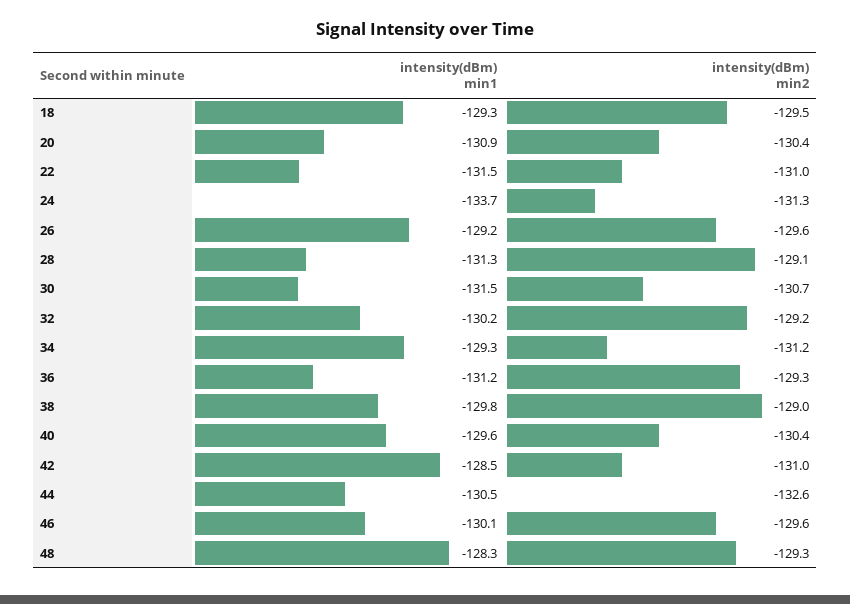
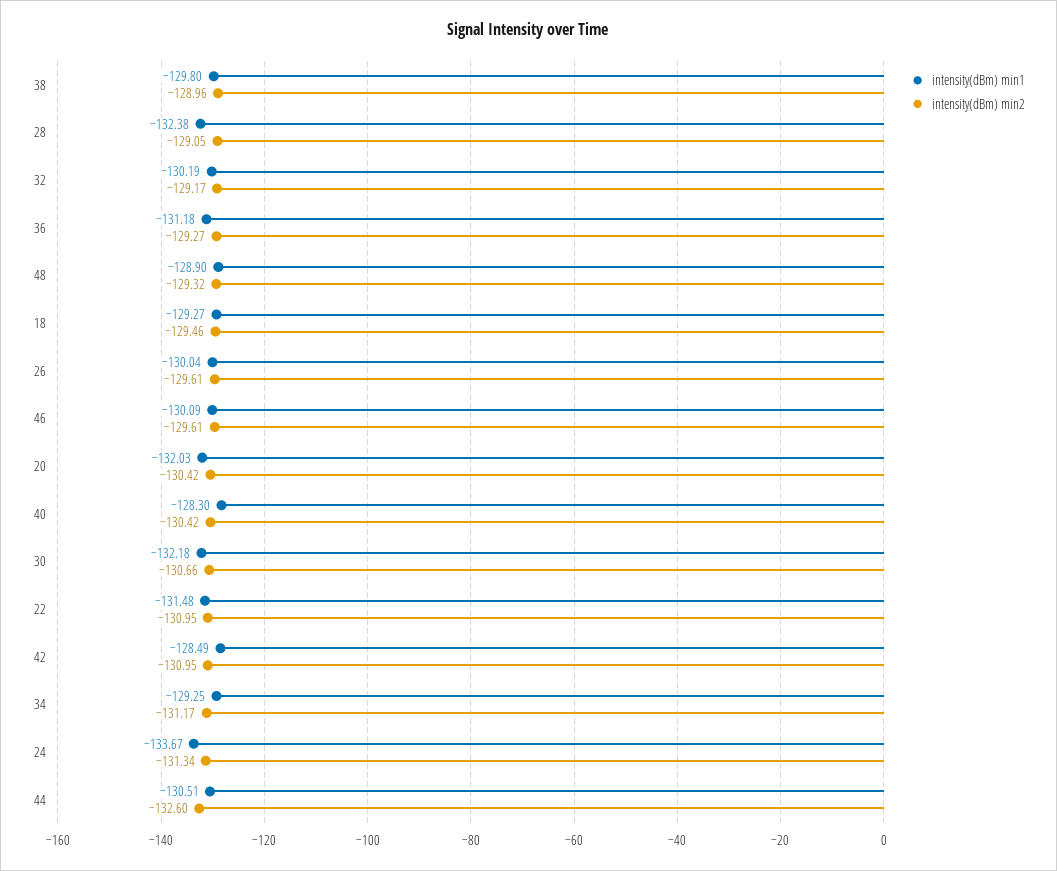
  {
    "intensity(dBm) min1": {
      "18": -129.27,
-     "20": -130.9,
+     "20": -132.03,
      "22": -131.48,
      "24": -133.67,
-     "26": -129.2,
+     "26": -130.04,
-     "28": -131.3,
+     "28": -132.38,
-     "30": -131.5,
+     "30": -132.18,
      "32": -130.19,
      "34": -129.25,
      "36": -131.18,
      "38": -129.8,
-     "40": -129.6,
+     "40": -128.3,
      "42": -128.49,
      "44": -130.51,
      "46": -130.09,
-     "48": -128.3
+     "48": -128.9
    },
    "intensity(dBm) min2": {
      "18": -129.46,
      "20": -130.42,
      "22": -130.95,
      "24": -131.34,
      "26": -129.61,
      "28": -129.05,
      "30": -130.66,
      "32": -129.17,
      "34": -131.17,
      "36": -129.27,
      "38": -128.96,
      "40": -130.42,
      "42": -130.95,
      "44": -132.6,
      "46": -129.61,
      "48": -129.32
    }
  }

